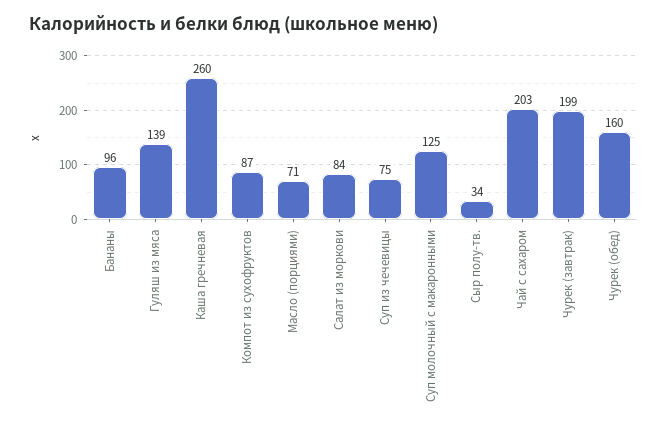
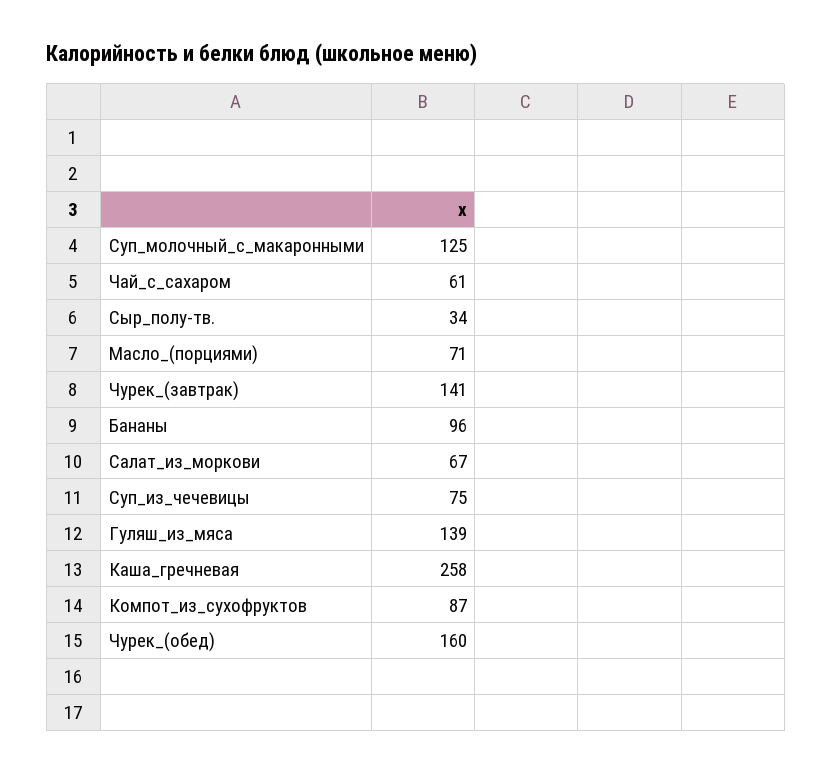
  {
    "Бананы": 96,
    "Гуляш из мяса": 139,
-   "Каша гречневая": 260,
+   "Каша гречневая": 258,
    "Компот из сухофруктов": 87,
    "Масло (порциями)": 71,
-   "Салат из моркови": 84,
+   "Салат из моркови": 67,
    "Суп из чечевицы": 75,
    "Суп молочный с макаронными": 125,
    "Сыр полу-тв.": 34,
-   "Чай с сахаром": 203,
+   "Чай с сахаром": 61,
-   "Чурек (завтрак)": 199,
+   "Чурек (завтрак)": 141,
    "Чурек (обед)": 160
  }

